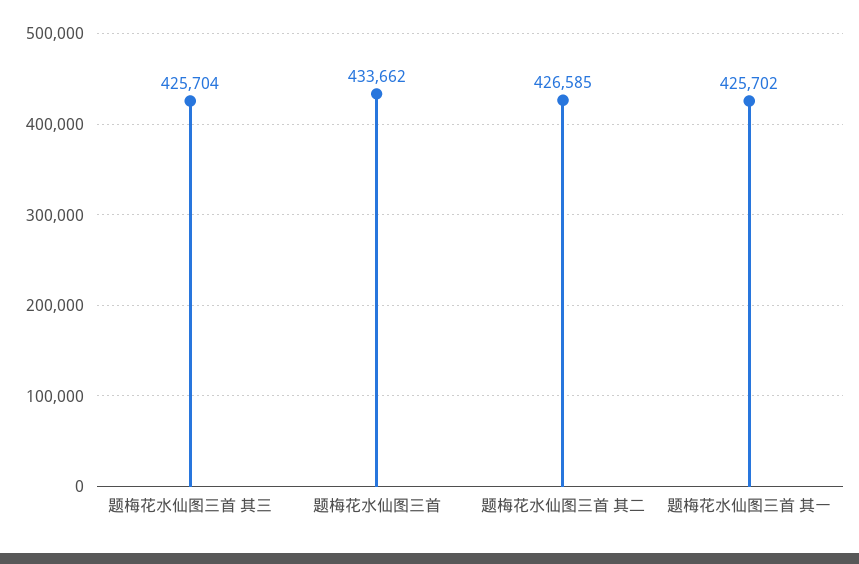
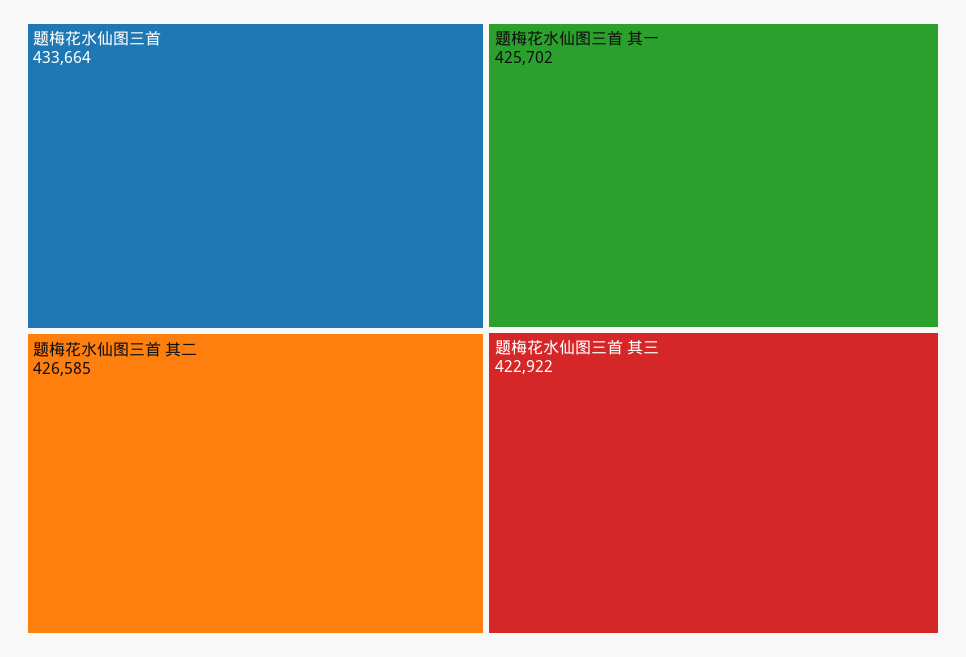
  {
-   "题梅花水仙图三首 其三": 425704,
+   "题梅花水仙图三首 其三": 422922,
-   "题梅花水仙图三首": 433662,
+   "题梅花水仙图三首": 433664,
    "题梅花水仙图三首 其二": 426585,
    "题梅花水仙图三首 其一": 425702
  }

